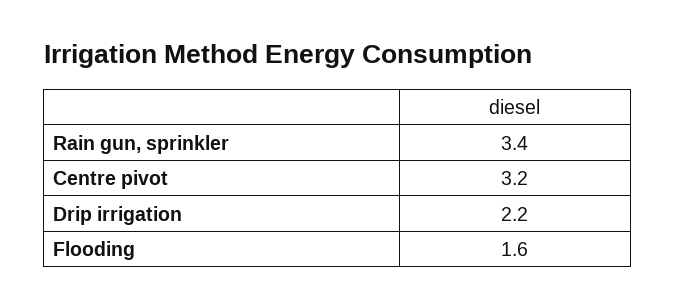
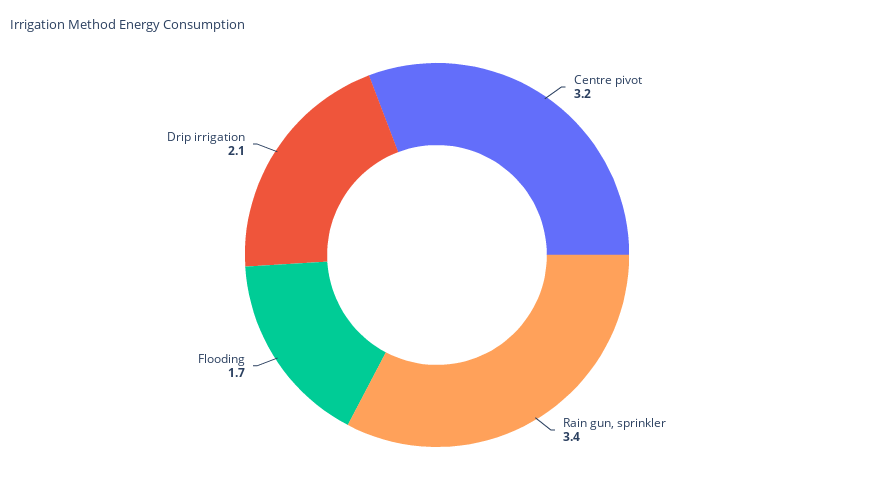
  {
    "Rain gun, sprinkler": 3.4,
    "Centre pivot": 3.2,
-   "Drip irrigation": 2.2,
+   "Drip irrigation": 2.1,
-   "Flooding": 1.6
+   "Flooding": 1.7
  }

